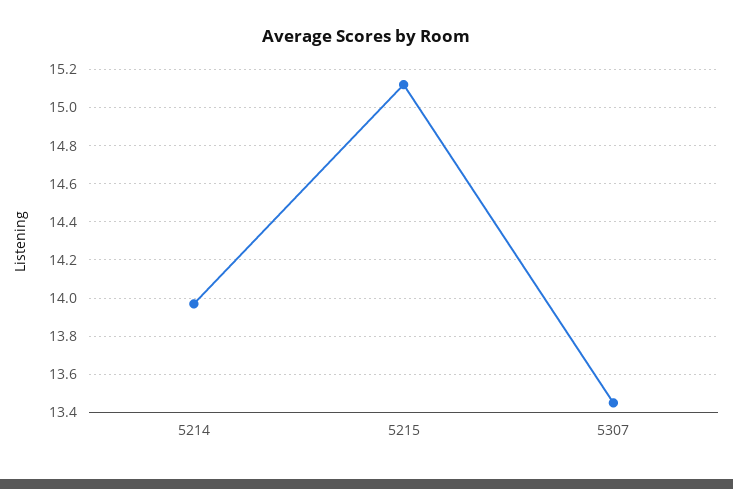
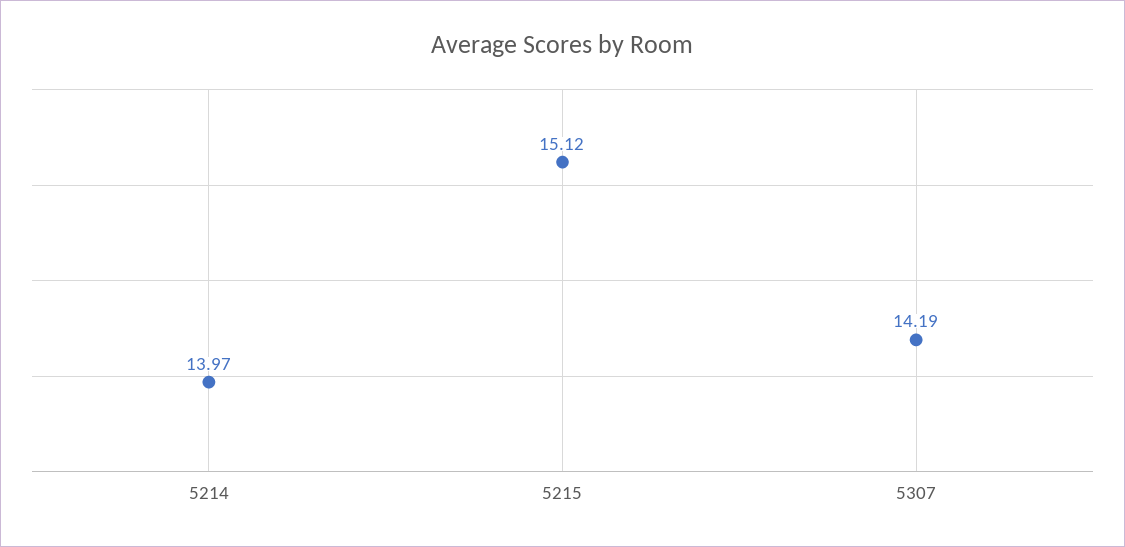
  {
    "5214": 13.97,
    "5215": 15.12,
-   "5307": 13.45
+   "5307": 14.19
  }

